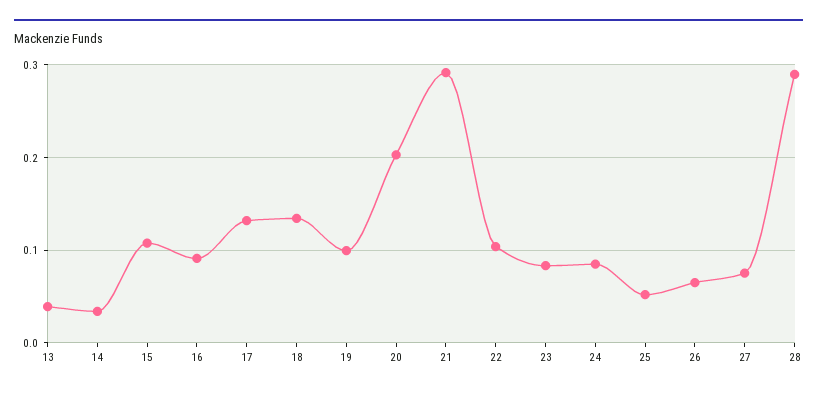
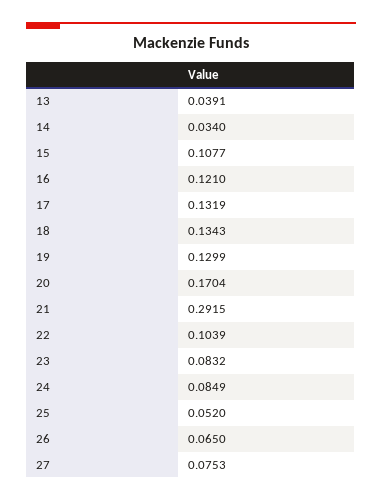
  {
    "13": 0.0391,
    "14": 0.034,
    "15": 0.1077,
-   "16": 0.09,
+   "16": 0.121,
    "17": 0.1319,
    "18": 0.1343,
-   "19": 0.1,
+   "19": 0.1299,
-   "20": 0.2,
+   "20": 0.1704,
    "21": 0.2915,
    "22": 0.1039,
    "23": 0.0832,
    "24": 0.0849,
    "25": 0.052,
    "26": 0.065,
-   "27": 0.0753,
+   "27": 0.0753
-   "28": 0.29
  }

